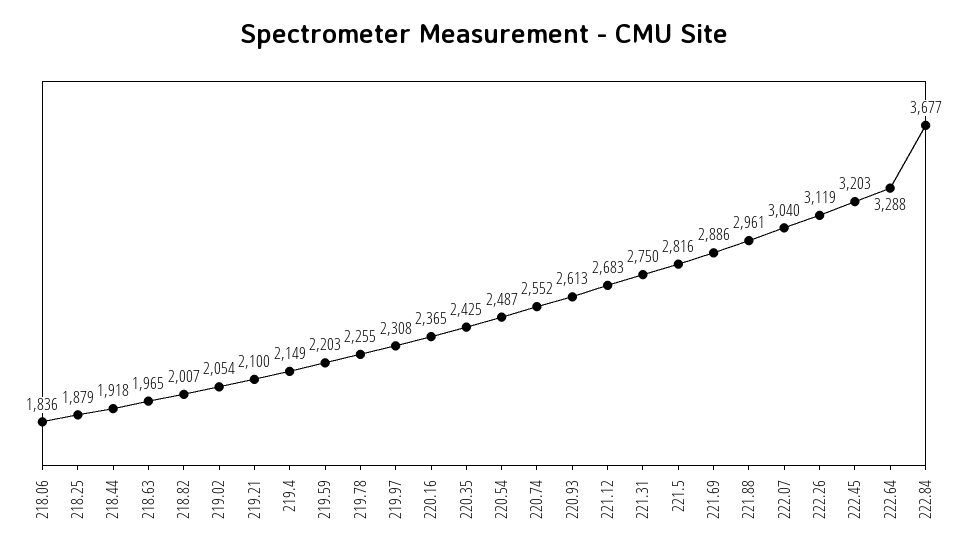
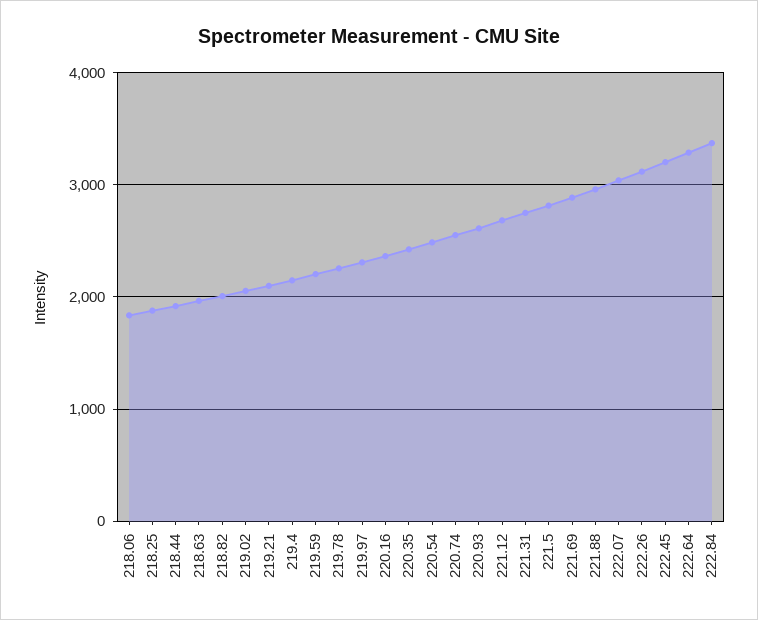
  {
    "218.06": 1836,
    "218.25": 1879,
    "218.44": 1918,
    "218.63": 1965,
    "218.82": 2007,
    "219.02": 2054,
    "219.21": 2100,
    "219.4": 2149,
    "219.59": 2203,
    "219.78": 2255,
    "219.97": 2308,
    "220.16": 2365,
    "220.35": 2425,
    "220.54": 2487,
    "220.74": 2552,
    "220.93": 2613,
    "221.12": 2683,
    "221.31": 2750,
    "221.5": 2816,
    "221.69": 2886,
    "221.88": 2961,
    "222.07": 3040,
    "222.26": 3119,
    "222.45": 3203,
    "222.64": 3288,
-   "222.84": 3677
+   "222.84": 3400
  }

